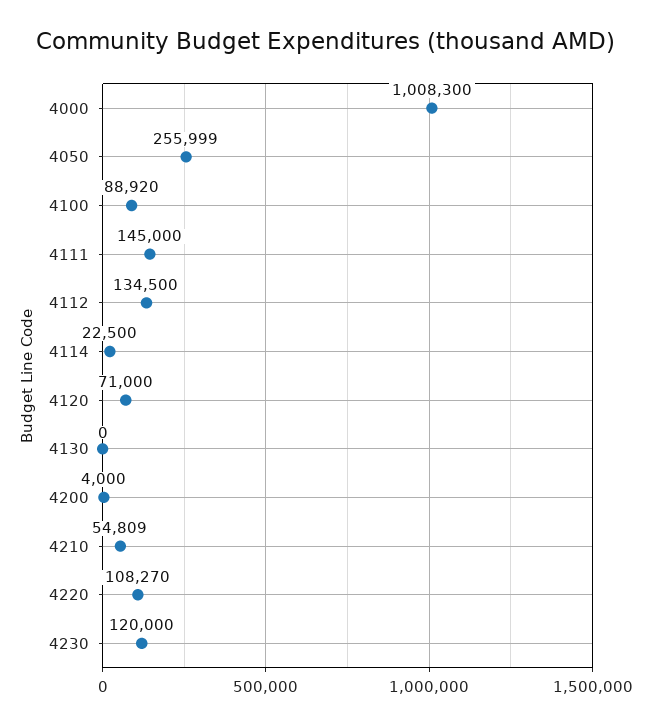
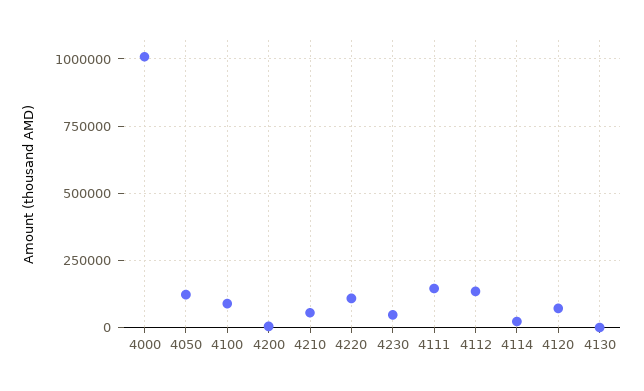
  {
    "4000": 1008300,
-   "4050": 255999,
+   "4050": 125000,
    "4100": 88920,
    "4111": 145000,
    "4112": 134500,
    "4114": 22500,
    "4120": 71000,
    "4130": 0,
    "4200": 4000,
    "4210": 54809,
    "4220": 108270,
-   "4230": 120000
+   "4230": 50000
  }

